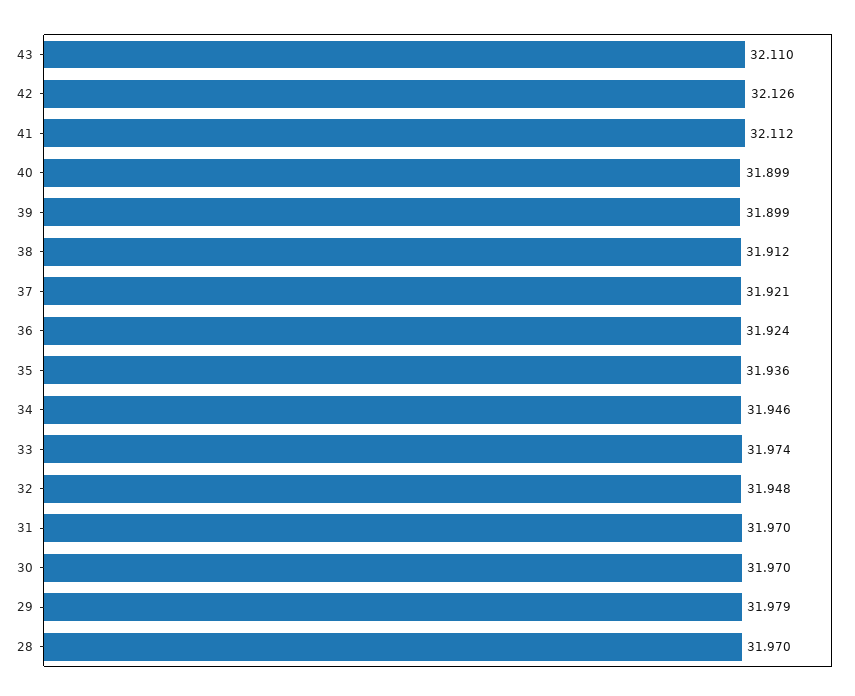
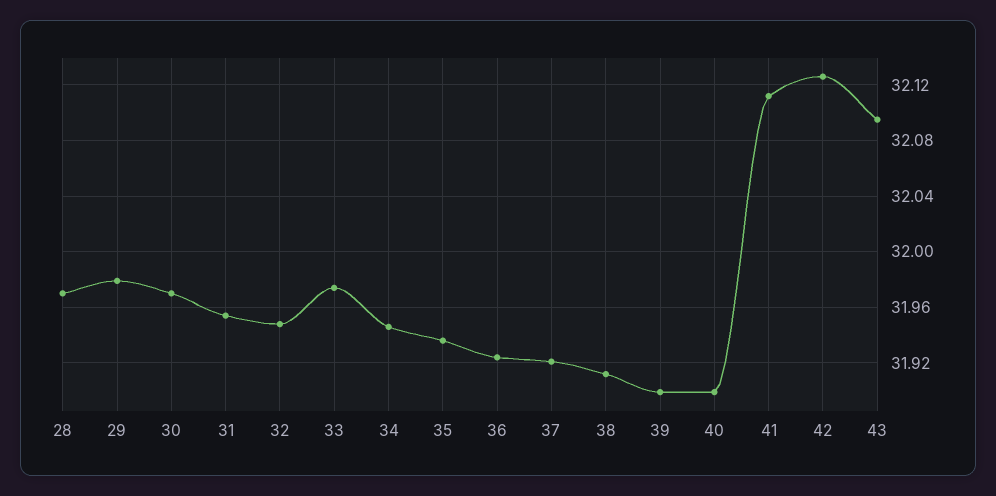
  {
-   "43": 32.11,
+   "43": 32.095,
    "42": 32.126,
    "41": 32.112,
    "40": 31.899,
    "39": 31.899,
    "38": 31.912,
    "37": 31.921,
    "36": 31.924,
    "35": 31.936,
    "34": 31.946,
    "33": 31.974,
    "32": 31.948,
-   "31": 31.97,
+   "31": 31.955,
    "30": 31.97,
    "29": 31.979,
    "28": 31.97
  }

